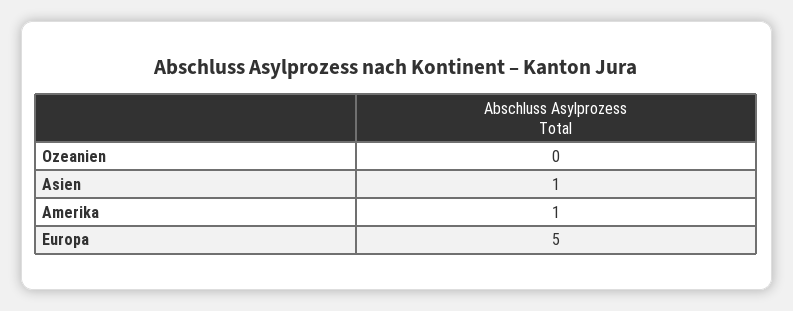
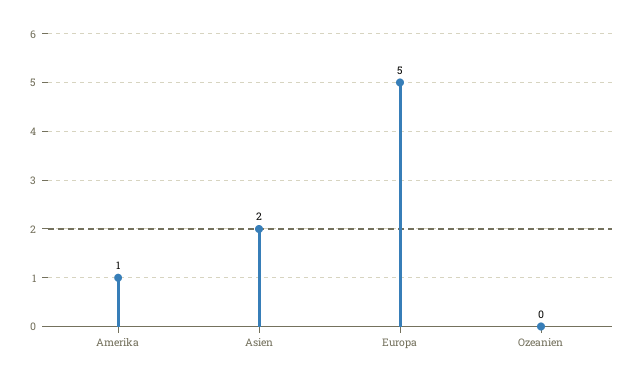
  {
    "Ozeanien": 0,
-   "Asien": 1,
+   "Asien": 2,
    "Amerika": 1,
    "Europa": 5
  }

